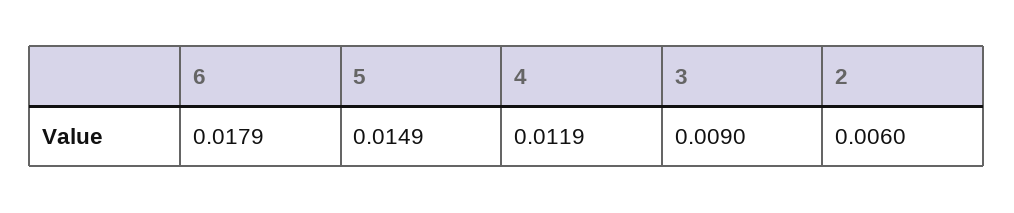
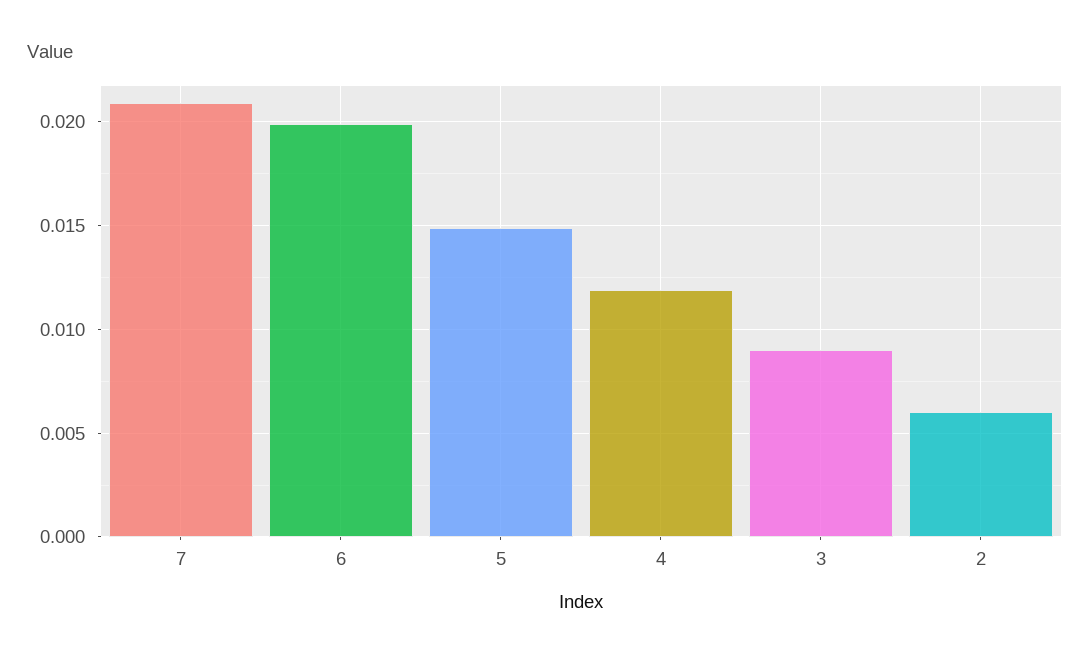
  {
-   "6": 0.0179,
+   "6": 0.02,
    "5": 0.0149,
    "4": 0.0119,
    "3": 0.009,
-   "2": 0.006
+   "2": 0.006,
+   "7": 0.021
  }

